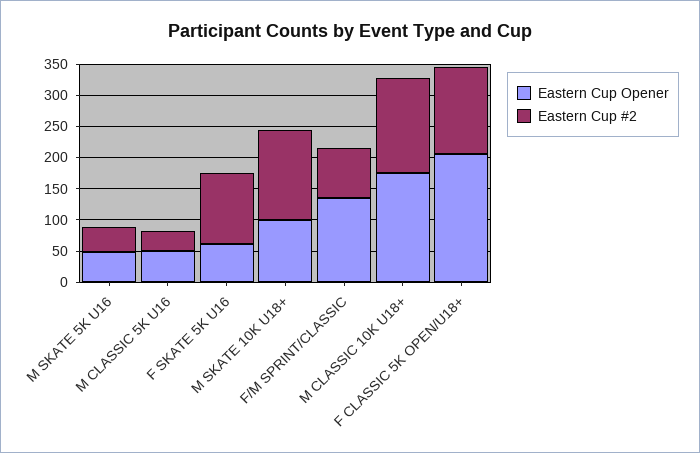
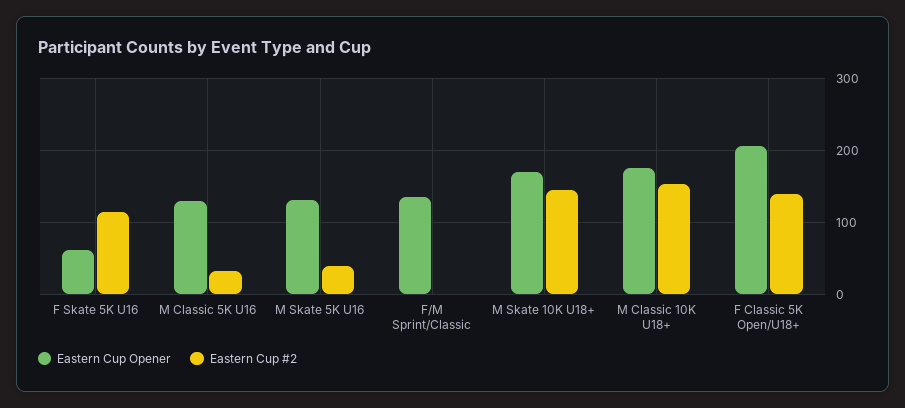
  {
    "Eastern Cup Opener": {
-     "M SKATE 5K U16": 50,
+     "M SKATE 5K U16": 130,
-     "M CLASSIC 5K U16": 50,
+     "M CLASSIC 5K U16": 130,
      "F SKATE 5K U16": 60,
-     "M SKATE 10K U18+": 100,
+     "M SKATE 10K U18+": 170,
      "F/M SPRINT/CLASSIC": 140,
      "M CLASSIC 10K U18+": 180,
      "F CLASSIC 5K OPEN/U18+": 210
    },
    "Eastern Cup #2": {
      "M SKATE 5K U16": 40,
      "M CLASSIC 5K U16": 30,
      "F SKATE 5K U16": 110,
      "M SKATE 10K U18+": 150,
-     "F/M SPRINT/CLASSIC": 75,
+     "F/M SPRINT/CLASSIC": 0,
      "M CLASSIC 10K U18+": 150,
      "F CLASSIC 5K OPEN/U18+": 140
    }
  }

